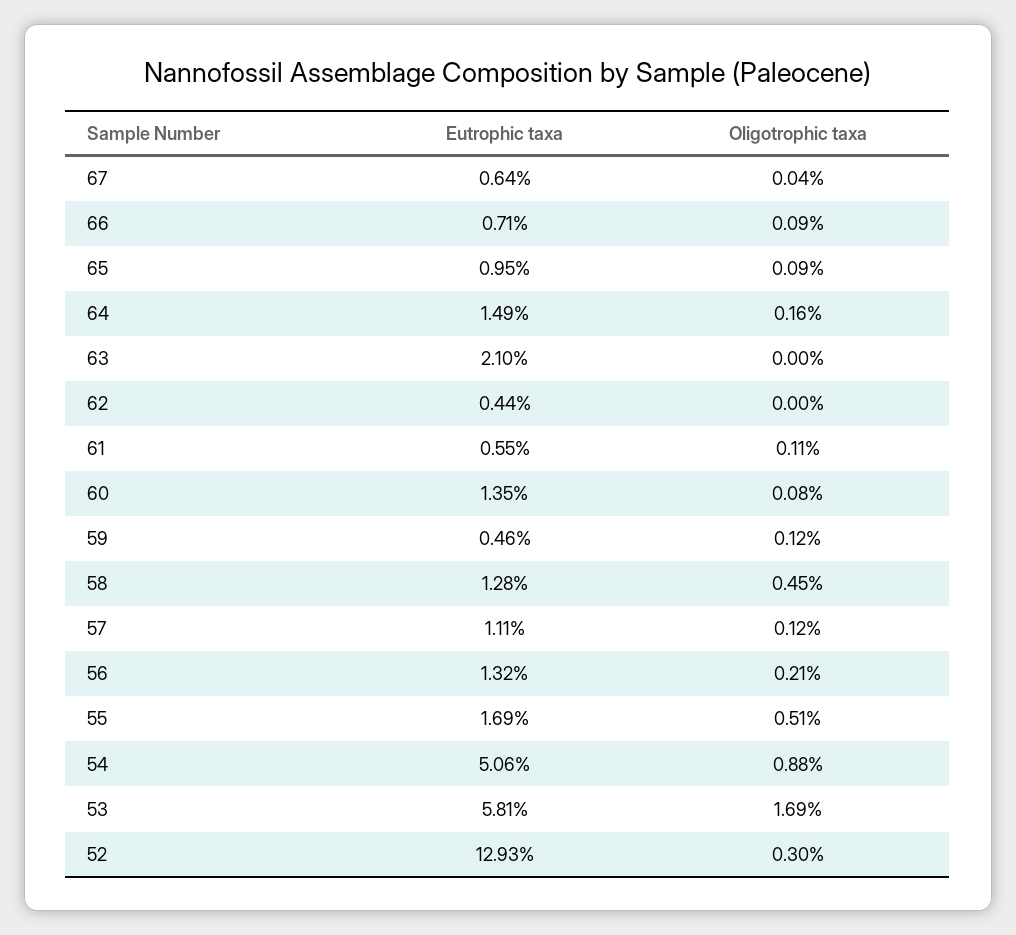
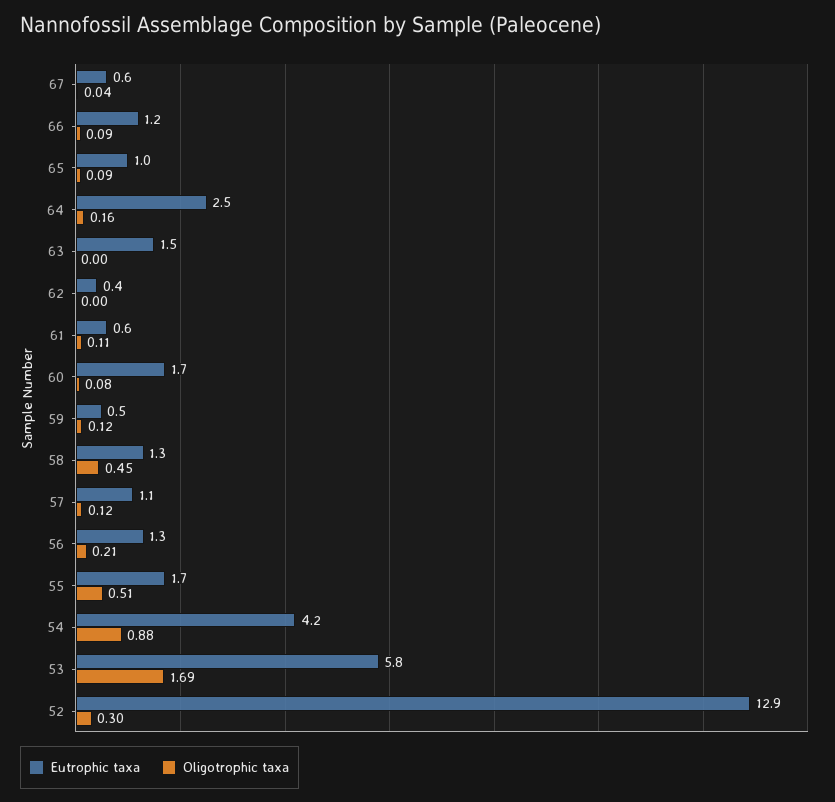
  {
    "Eutrophic taxa": {
      "67": 0.64,
-     "66": 0.71,
+     "66": 1.2,
      "65": 0.95,
-     "64": 1.49,
+     "64": 2.5,
-     "63": 2.1,
+     "63": 1.5,
      "62": 0.44,
      "61": 0.55,
-     "60": 1.35,
+     "60": 1.7,
      "59": 0.46,
      "58": 1.28,
      "57": 1.11,
      "56": 1.32,
      "55": 1.69,
-     "54": 5.06,
+     "54": 4.2,
      "53": 5.81,
      "52": 12.93
    },
    "Oligotrophic taxa": {
      "67": 0.04,
      "66": 0.09,
      "65": 0.09,
      "64": 0.16,
      "63": 0,
      "62": 0,
      "61": 0.11,
      "60": 0.08,
      "59": 0.12,
      "58": 0.45,
      "57": 0.12,
      "56": 0.21,
      "55": 0.51,
      "54": 0.88,
      "53": 1.69,
      "52": 0.3
    }
  }

